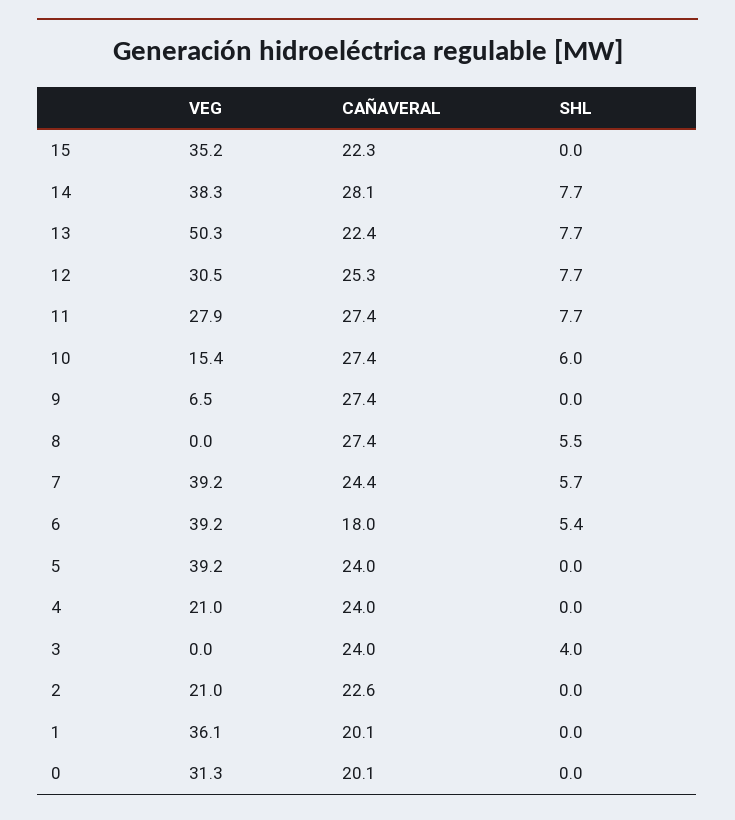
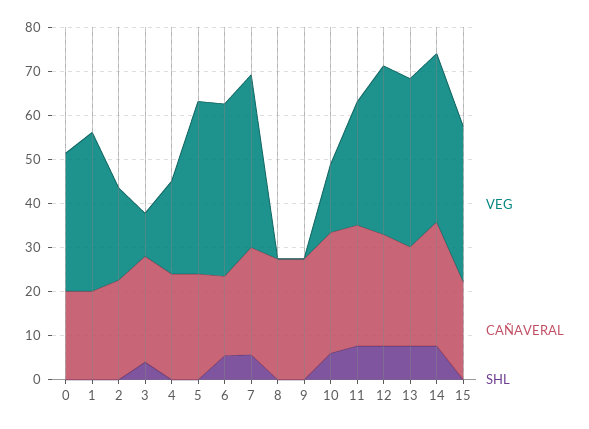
  {
    "VEG": {
      "15": 35.2,
      "14": 38.3,
-     "13": 50.3,
+     "13": 38,
-     "12": 30.5,
+     "12": 38,
      "11": 27.9,
      "10": 15.4,
-     "9": 6.5,
+     "9": 0,
      "8": 0,
      "7": 39.2,
      "6": 39.2,
      "5": 39.2,
      "4": 21,
-     "3": 0,
+     "3": 10,
      "2": 21,
      "1": 36.1,
      "0": 31.3
    },
    "CAÑAVERAL": {
      "15": 22.3,
      "14": 28.1,
      "13": 22.4,
      "12": 25.3,
      "11": 27.4,
      "10": 27.4,
      "9": 27.4,
      "8": 27.4,
      "7": 24.4,
      "6": 18,
      "5": 24,
      "4": 24,
      "3": 24,
      "2": 22.6,
      "1": 20.1,
      "0": 20.1
    },
    "SHL": {
      "15": 0,
      "14": 7.7,
      "13": 7.7,
      "12": 7.7,
      "11": 7.7,
      "10": 6,
      "9": 0,
-     "8": 5.5,
+     "8": 0,
      "7": 5.7,
      "6": 5.4,
      "5": 0,
      "4": 0,
      "3": 4,
      "2": 0,
      "1": 0,
      "0": 0
    }
  }

